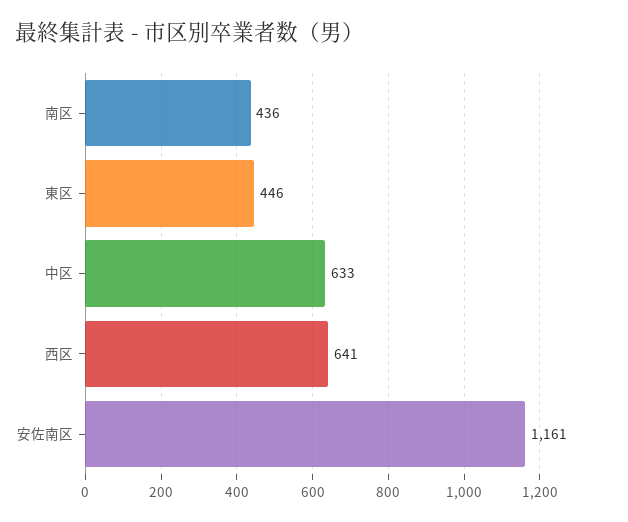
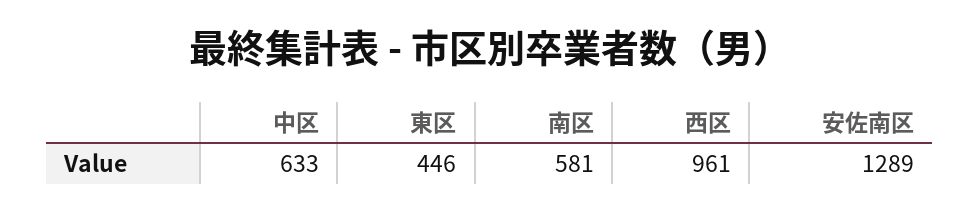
  {
-   "南区": 436,
+   "南区": 581,
    "東区": 446,
    "中区": 633,
-   "西区": 641,
+   "西区": 961,
-   "安佐南区": 1161
+   "安佐南区": 1289
  }

